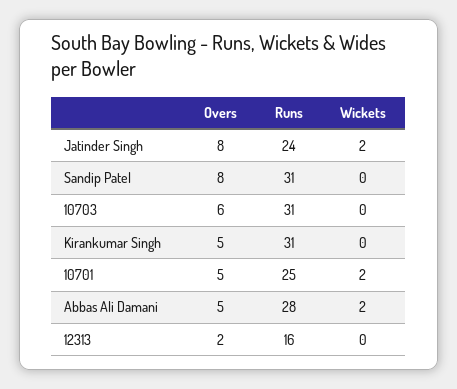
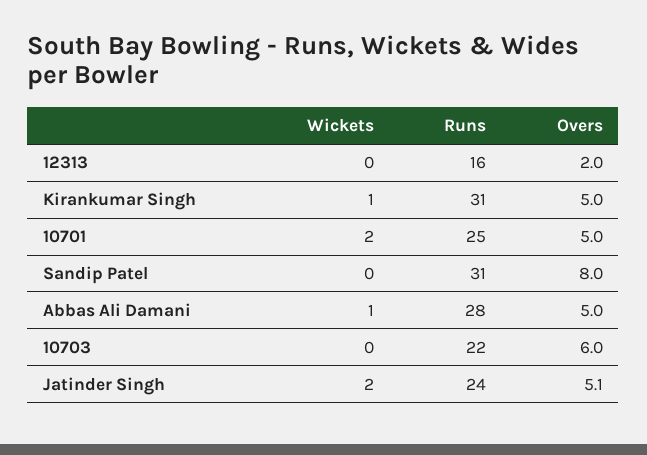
  {
    "Overs": {
-     "Jatinder Singh": 8,
+     "Jatinder Singh": 5.1,
      "Sandip Patel": 8,
      "10703": 6,
      "Kirankumar Singh": 5,
      "10701": 5,
      "Abbas Ali Damani": 5,
      "12313": 2
    },
    "Runs": {
      "Jatinder Singh": 24,
      "Sandip Patel": 31,
-     "10703": 31,
+     "10703": 22,
      "Kirankumar Singh": 31,
      "10701": 25,
      "Abbas Ali Damani": 28,
      "12313": 16
    },
    "Wickets": {
      "Jatinder Singh": 2,
      "Sandip Patel": 0,
      "10703": 0,
-     "Kirankumar Singh": 0,
+     "Kirankumar Singh": 1,
      "10701": 2,
-     "Abbas Ali Damani": 2,
+     "Abbas Ali Damani": 1,
      "12313": 0
    }
  }

